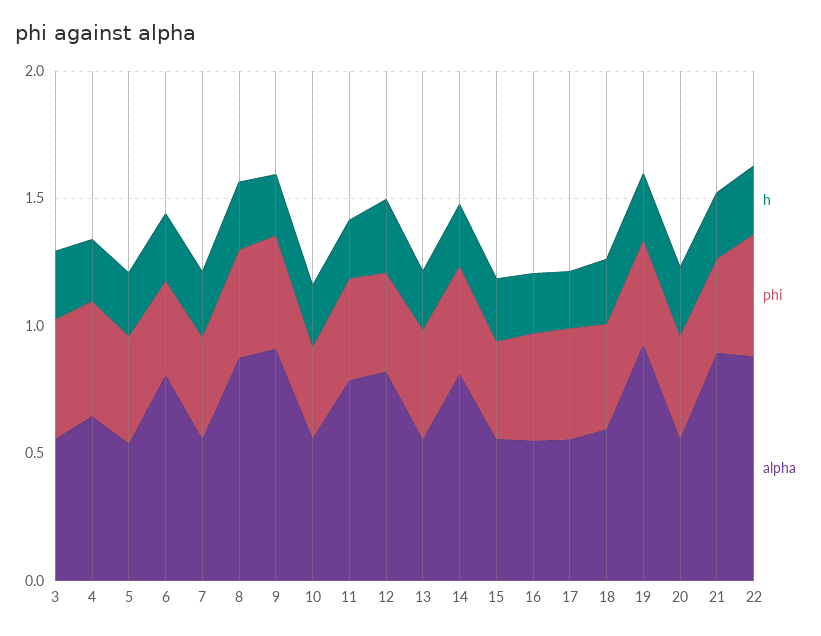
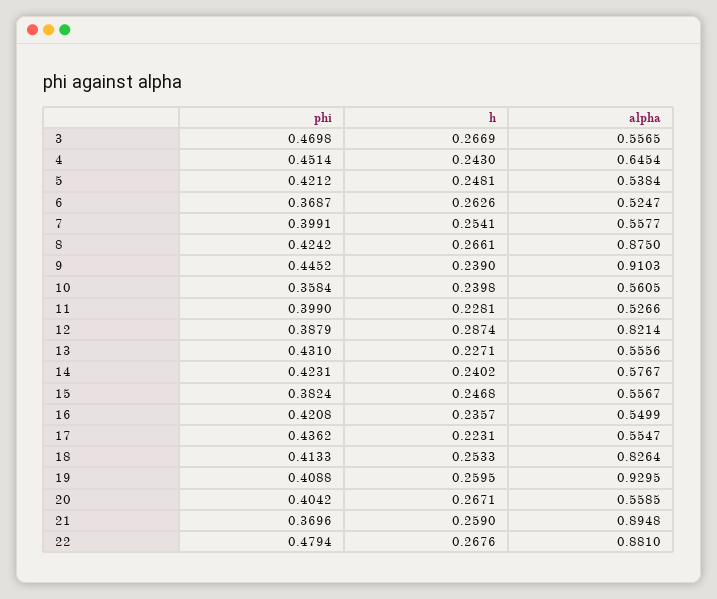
  {
    "h": {
      "3": 0.2669,
      "4": 0.243,
      "5": 0.2481,
      "6": 0.2626,
      "7": 0.2541,
      "8": 0.2661,
      "9": 0.239,
      "10": 0.2398,
      "11": 0.2281,
      "12": 0.2874,
      "13": 0.2271,
      "14": 0.2402,
      "15": 0.2468,
      "16": 0.2357,
      "17": 0.2231,
      "18": 0.2533,
      "19": 0.2595,
      "20": 0.2671,
      "21": 0.259,
      "22": 0.2676
    },
    "phi": {
      "3": 0.4698,
      "4": 0.4514,
      "5": 0.4212,
      "6": 0.3687,
      "7": 0.3991,
      "8": 0.4242,
      "9": 0.4452,
      "10": 0.3584,
      "11": 0.399,
      "12": 0.3879,
      "13": 0.431,
      "14": 0.4231,
      "15": 0.3824,
      "16": 0.4208,
      "17": 0.4362,
      "18": 0.4133,
      "19": 0.4088,
      "20": 0.4042,
      "21": 0.3696,
      "22": 0.4794
    },
    "alpha": {
      "3": 0.5565,
      "4": 0.6454,
      "5": 0.5384,
-     "6": 0.8,
+     "6": 0.5247,
      "7": 0.5577,
      "8": 0.875,
      "9": 0.9103,
      "10": 0.5605,
-     "11": 0.8,
+     "11": 0.5266,
      "12": 0.8214,
      "13": 0.5556,
-     "14": 0.8,
+     "14": 0.5767,
      "15": 0.5567,
      "16": 0.5499,
      "17": 0.5547,
-     "18": 0.6,
+     "18": 0.8264,
      "19": 0.9295,
      "20": 0.5585,
      "21": 0.8948,
      "22": 0.881
    }
  }

